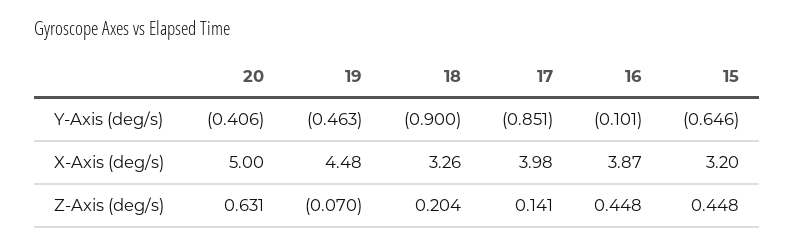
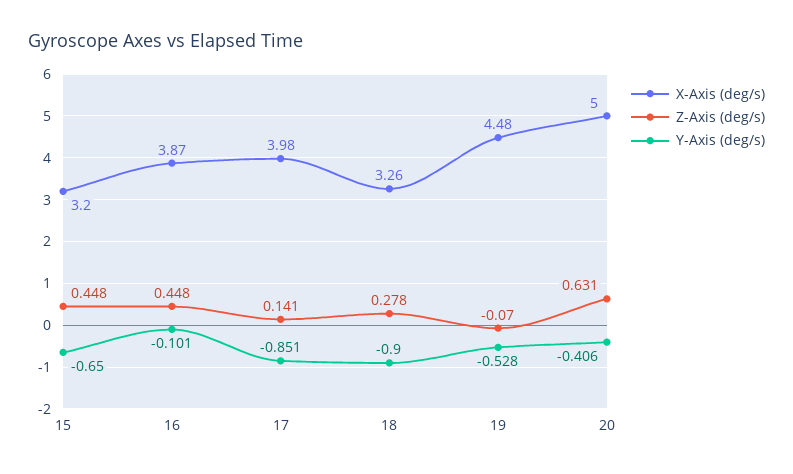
  {
    "Y-Axis (deg/s)": {
      "20": -0.406,
-     "19": -0.463,
+     "19": -0.528,
      "18": -0.9,
      "17": -0.851,
      "16": -0.101,
-     "15": -0.646
+     "15": -0.65
    },
    "X-Axis (deg/s)": {
      "20": 5,
      "19": 4.48,
      "18": 3.26,
      "17": 3.98,
      "16": 3.87,
      "15": 3.2
    },
    "Z-Axis (deg/s)": {
      "20": 0.631,
      "19": -0.07,
-     "18": 0.204,
+     "18": 0.278,
      "17": 0.141,
      "16": 0.448,
      "15": 0.448
    }
  }

